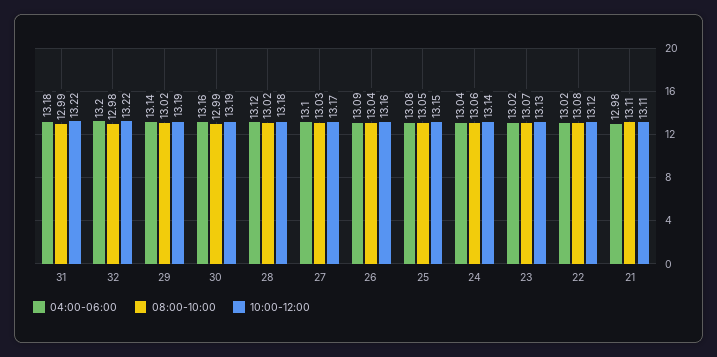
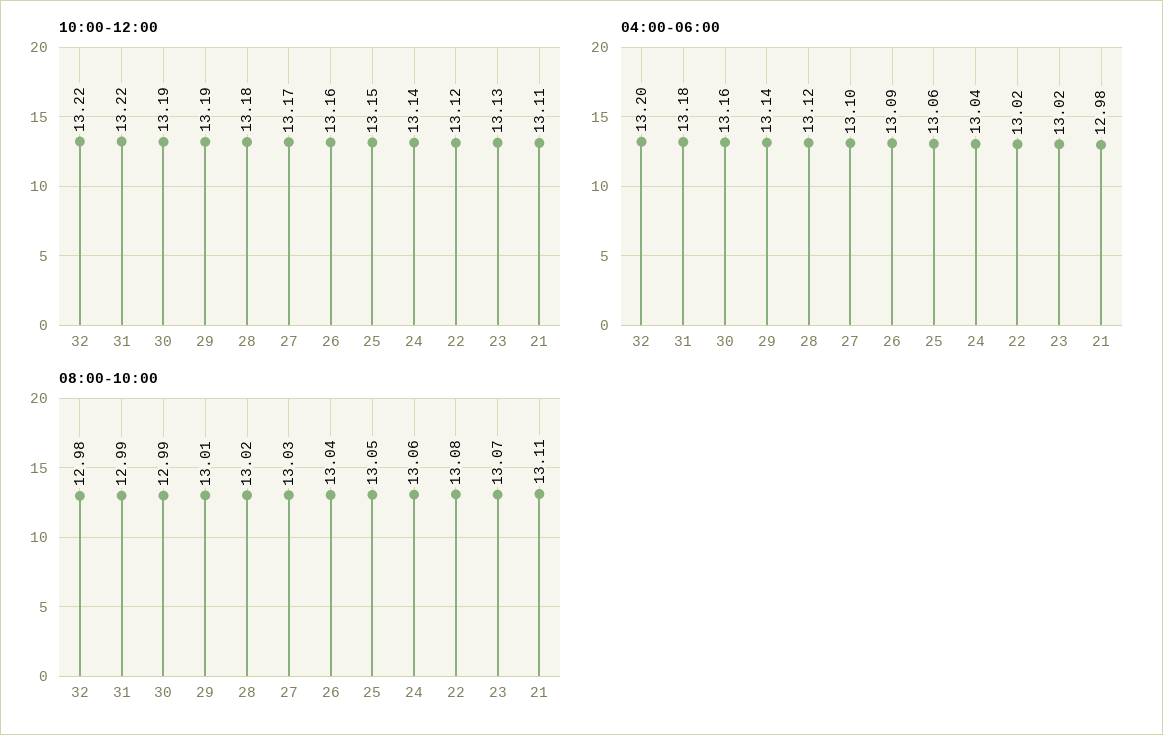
  {
    "04:00-06:00": {
      "31": 13.18,
      "32": 13.2,
      "29": 13.14,
      "30": 13.16,
      "28": 13.12,
      "27": 13.1,
      "26": 13.09,
-     "25": 13.08,
+     "25": 13.06,
      "24": 13.04,
      "23": 13.02,
      "22": 13.02,
      "21": 12.98
    },
    "08:00-10:00": {
      "31": 12.99,
      "32": 12.98,
-     "29": 13.02,
+     "29": 13.01,
      "30": 12.99,
      "28": 13.02,
      "27": 13.03,
      "26": 13.04,
      "25": 13.05,
      "24": 13.06,
      "23": 13.07,
      "22": 13.08,
      "21": 13.11
    },
    "10:00-12:00": {
      "31": 13.22,
      "32": 13.22,
      "29": 13.19,
      "30": 13.19,
      "28": 13.18,
      "27": 13.17,
      "26": 13.16,
      "25": 13.15,
      "24": 13.14,
      "23": 13.13,
      "22": 13.12,
      "21": 13.11
    }
  }

